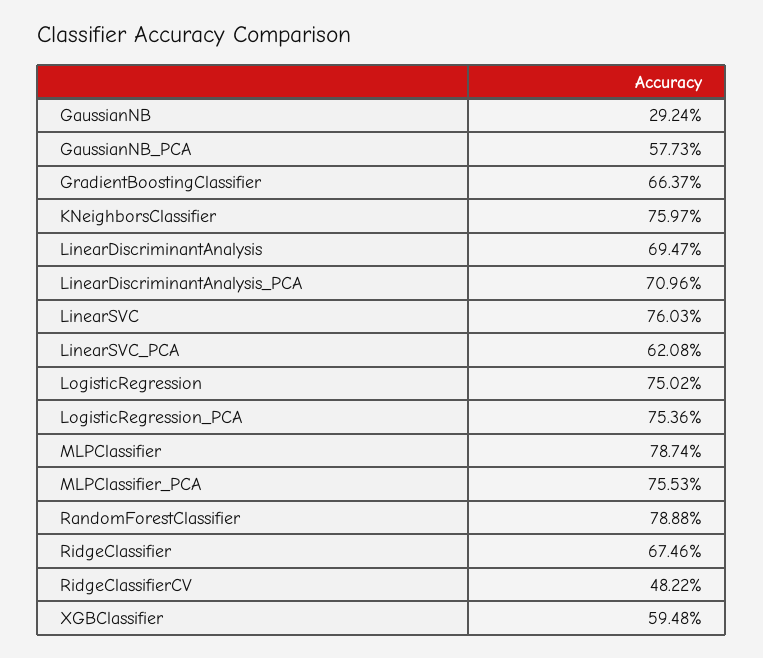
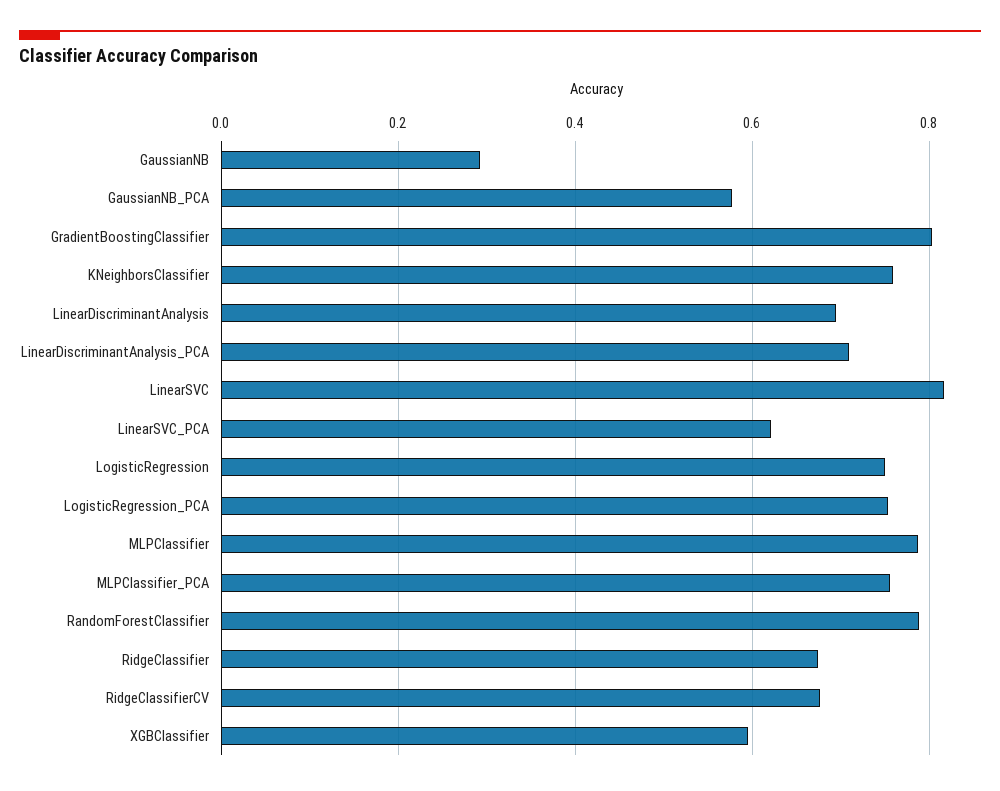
  {
    "GaussianNB": 0.2924,
    "GaussianNB_PCA": 0.5773,
-   "GradientBoostingClassifier": 0.6637,
+   "GradientBoostingClassifier": 0.8,
    "KNeighborsClassifier": 0.7597,
    "LinearDiscriminantAnalysis": 0.6947,
    "LinearDiscriminantAnalysis_PCA": 0.7096,
-   "LinearSVC": 0.7603,
+   "LinearSVC": 0.82,
    "LinearSVC_PCA": 0.6208,
    "LogisticRegression": 0.7502,
    "LogisticRegression_PCA": 0.7536,
    "MLPClassifier": 0.7874,
    "MLPClassifier_PCA": 0.7553,
    "RandomForestClassifier": 0.7888,
    "RidgeClassifier": 0.6746,
-   "RidgeClassifierCV": 0.4822,
+   "RidgeClassifierCV": 0.68,
    "XGBClassifier": 0.5948
  }

